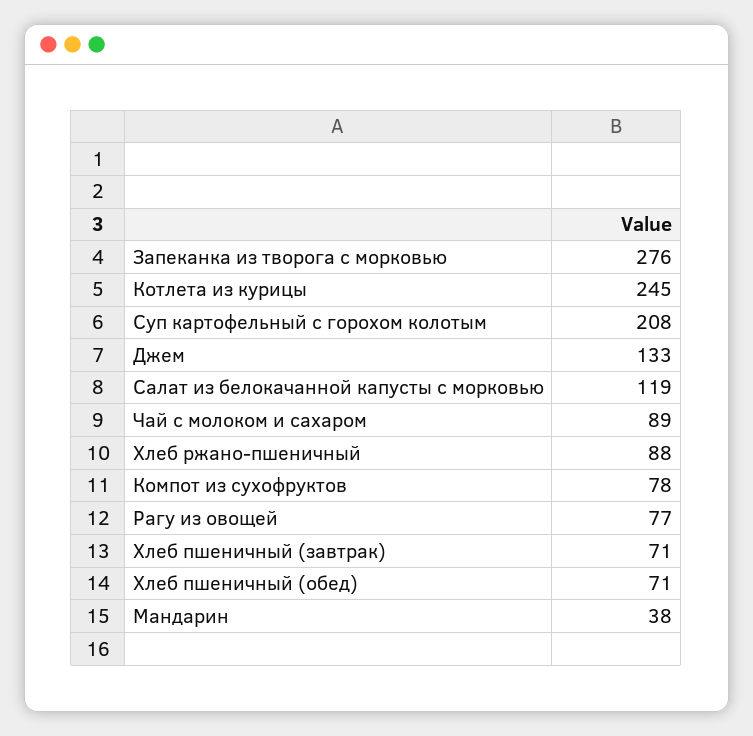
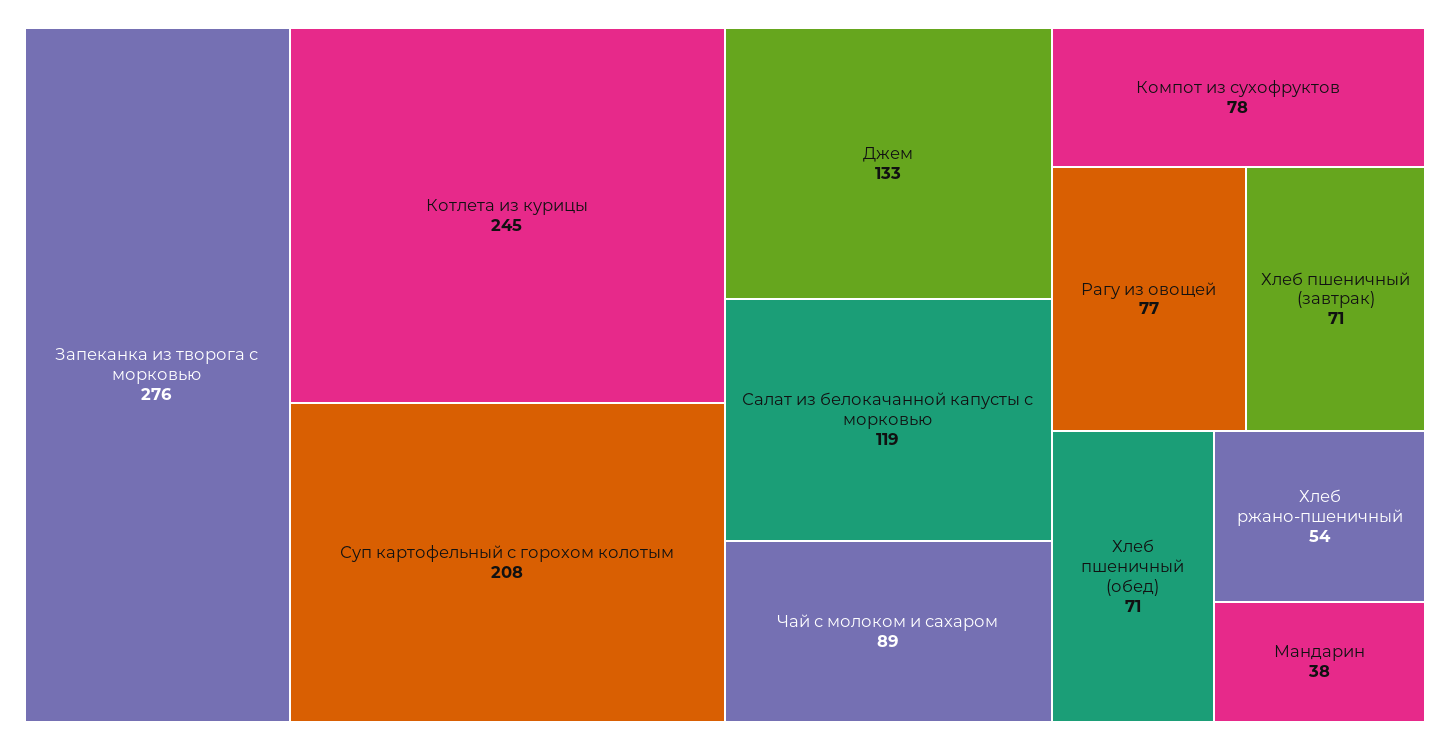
  {
    "Запеканка из творога с морковью": 276,
    "Котлета из курицы": 245,
    "Суп картофельный с горохом колотым": 208,
    "Джем": 133,
    "Салат из белокачанной капусты с морковью": 119,
    "Чай с молоком и сахаром": 89,
-   "Хлеб ржано-пшеничный": 88,
+   "Хлеб ржано-пшеничный": 54,
    "Компот из сухофруктов": 78,
    "Рагу из овощей": 77,
    "Хлеб пшеничный (завтрак)": 71,
    "Хлеб пшеничный (обед)": 71,
    "Мандарин": 38
  }

